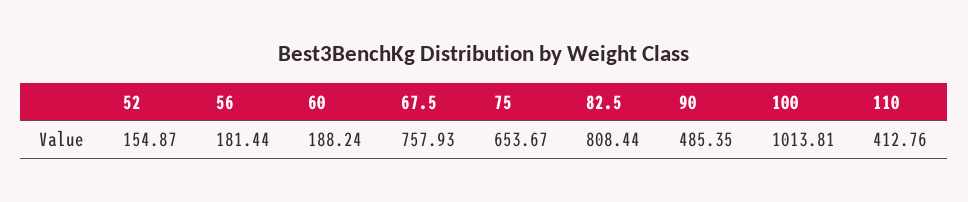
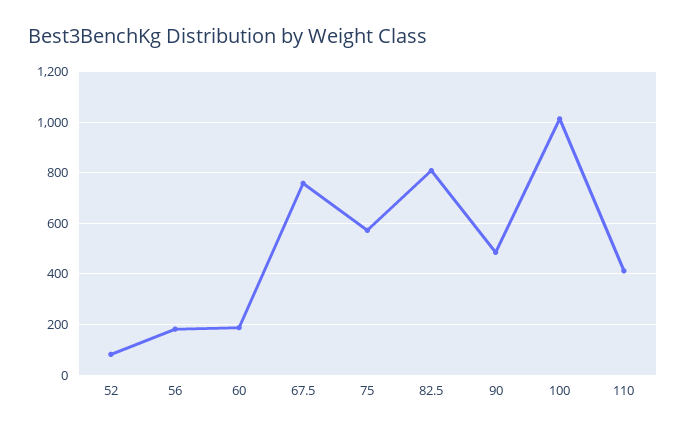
  {
-   "52": 154.87,
+   "52": 75,
    "56": 181.44,
    "60": 188.24,
    "67.5": 757.93,
-   "75": 653.67,
+   "75": 575,
    "82.5": 808.44,
    "90": 485.35,
    "100": 1013.81,
    "110": 412.76
  }

